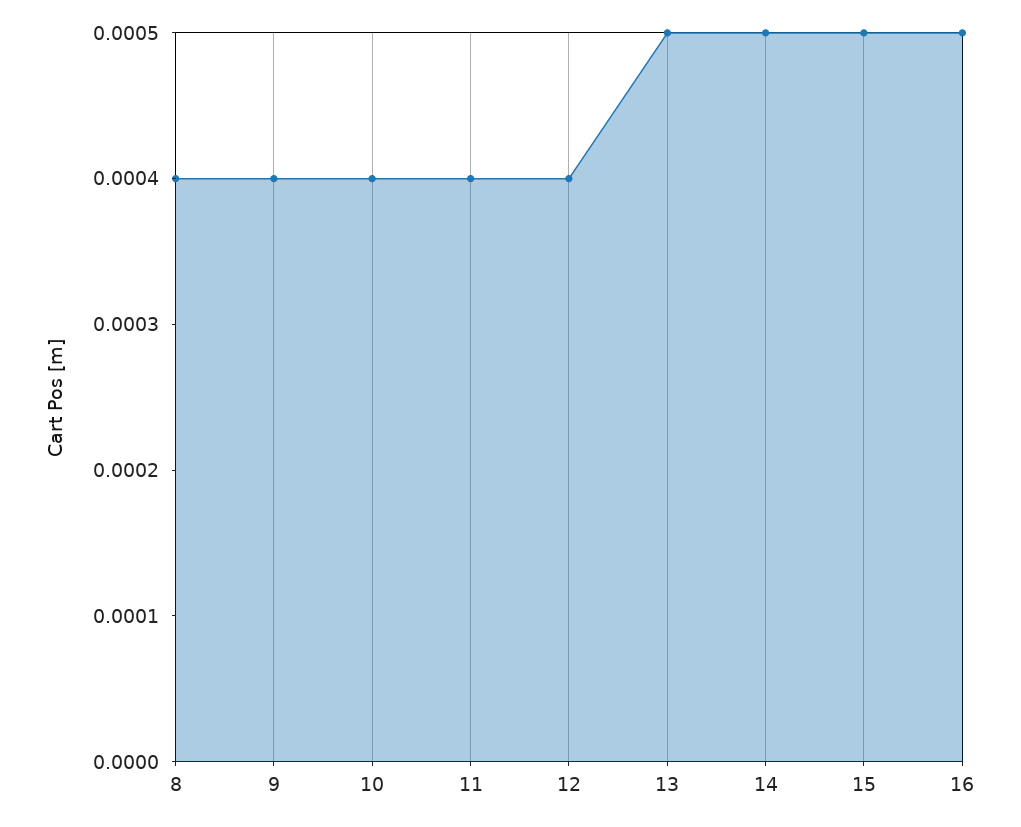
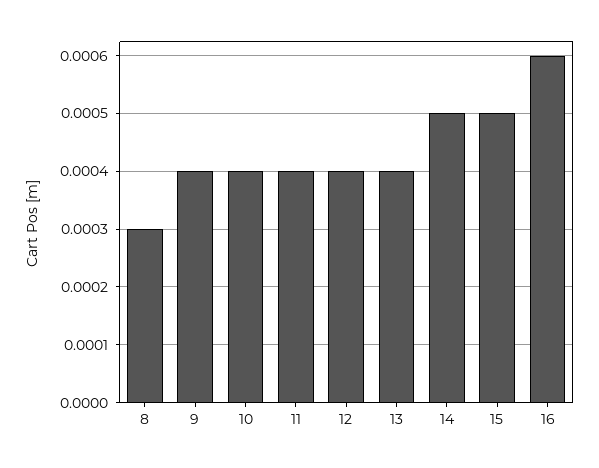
  {
-   "8": 0.0004,
+   "8": 0.0003,
    "9": 0.0004,
    "10": 0.0004,
    "11": 0.0004,
    "12": 0.0004,
-   "13": 0.0005,
+   "13": 0.0004,
    "14": 0.0005,
    "15": 0.0005,
-   "16": 0.0005
+   "16": 0.0006
  }

